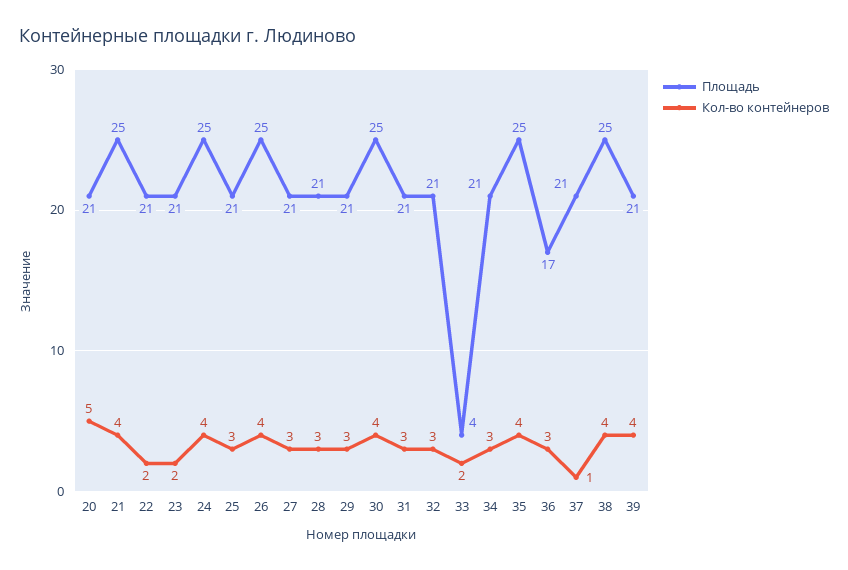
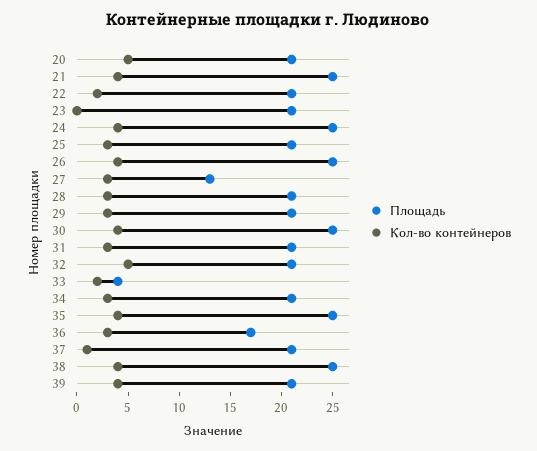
  {
    "Площадь": {
      "20": 21,
      "21": 25,
      "22": 21,
      "23": 21,
      "24": 25,
      "25": 21,
      "26": 25,
-     "27": 21,
+     "27": 13,
      "28": 21,
      "29": 21,
      "30": 25,
      "31": 21,
      "32": 21,
      "33": 4,
      "34": 21,
      "35": 25,
      "36": 17,
      "37": 21,
      "38": 25,
      "39": 21
    },
    "Кол-во контейнеров": {
      "20": 5,
      "21": 4,
      "22": 2,
-     "23": 2,
+     "23": 0,
      "24": 4,
      "25": 3,
      "26": 4,
      "27": 3,
      "28": 3,
      "29": 3,
      "30": 4,
      "31": 3,
-     "32": 3,
+     "32": 5,
      "33": 2,
      "34": 3,
      "35": 4,
      "36": 3,
      "37": 1,
      "38": 4,
      "39": 4
    }
  }

